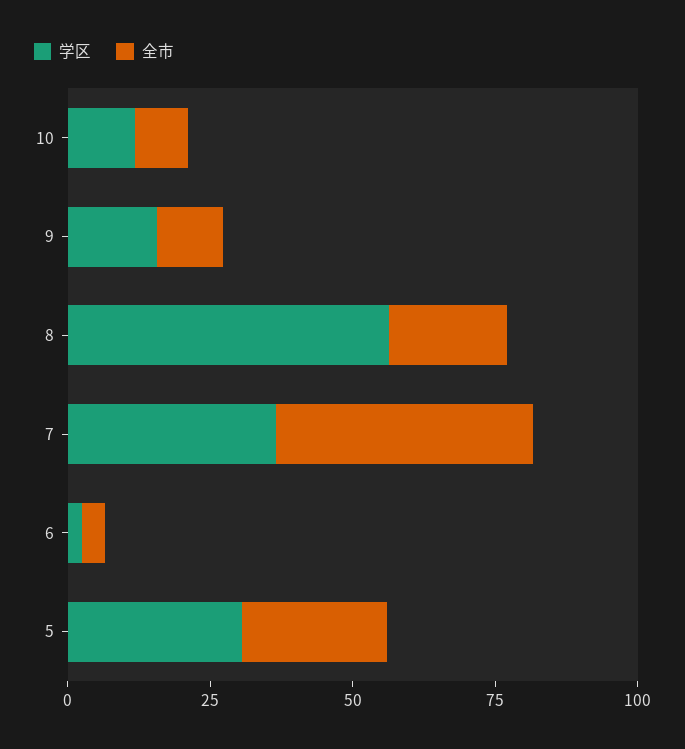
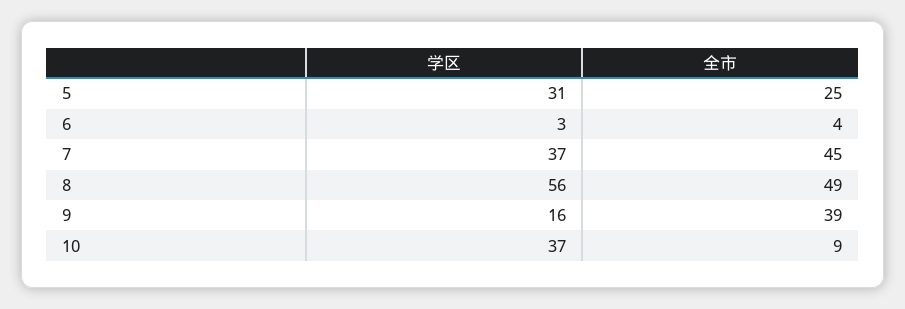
  {
    "学区": {
-     "10": 10,
+     "10": 37,
      "9": 16,
      "8": 56,
      "7": 37,
      "6": 3,
      "5": 31
    },
    "全市": {
      "10": 9,
-     "9": 10,
+     "9": 39,
-     "8": 20,
+     "8": 49,
      "7": 45,
      "6": 4,
      "5": 25
    }
  }

